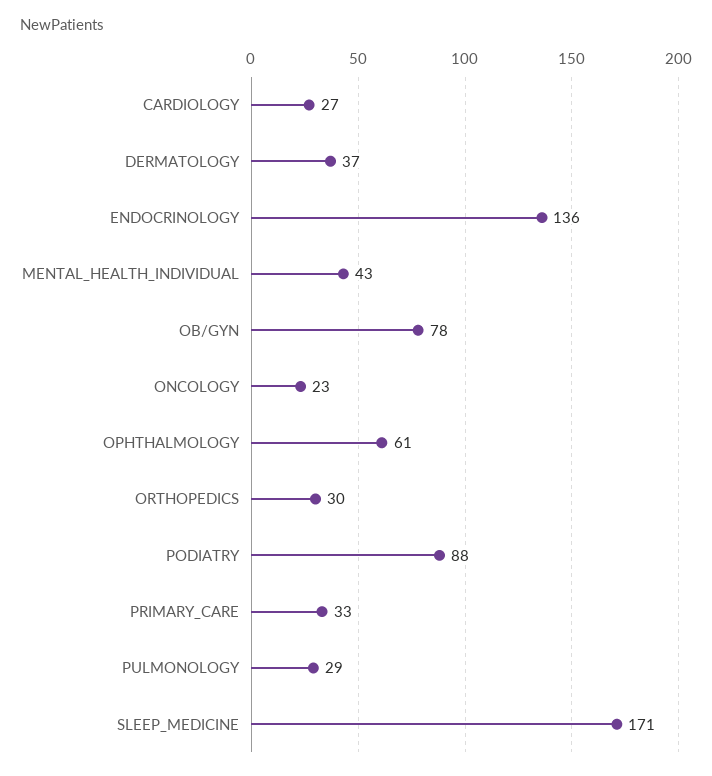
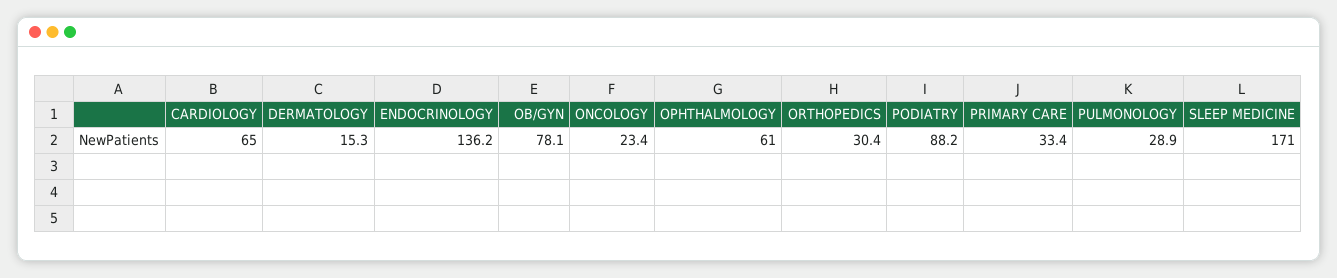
  {
-   "CARDIOLOGY": 27,
+   "CARDIOLOGY": 65,
-   "DERMATOLOGY": 37,
+   "DERMATOLOGY": 15.3,
    "ENDOCRINOLOGY": 136.2,
-   "MENTAL_HEALTH_INDIVIDUAL": 43,
    "OB/GYN": 78.1,
    "ONCOLOGY": 23.4,
    "OPHTHALMOLOGY": 61,
    "ORTHOPEDICS": 30.4,
    "PODIATRY": 88.2,
    "PRIMARY_CARE": 33.4,
    "PULMONOLOGY": 28.9,
    "SLEEP_MEDICINE": 171
  }

